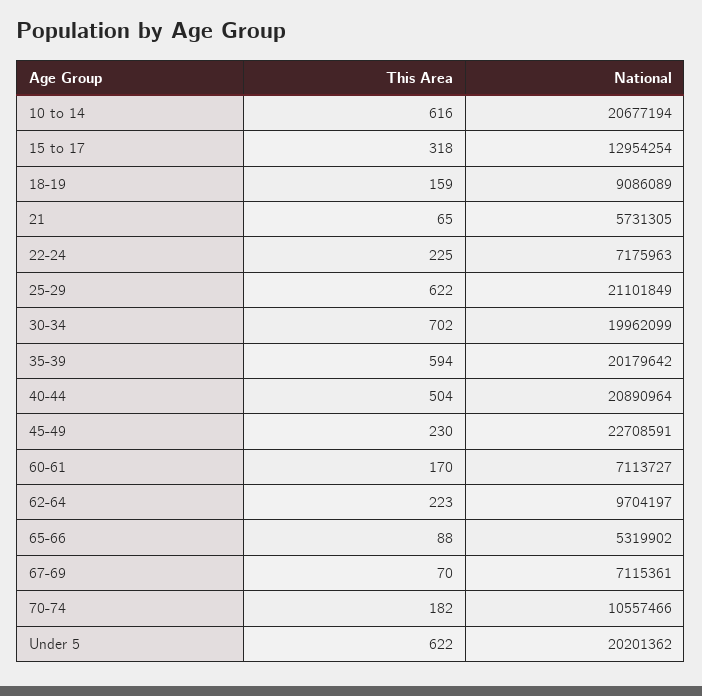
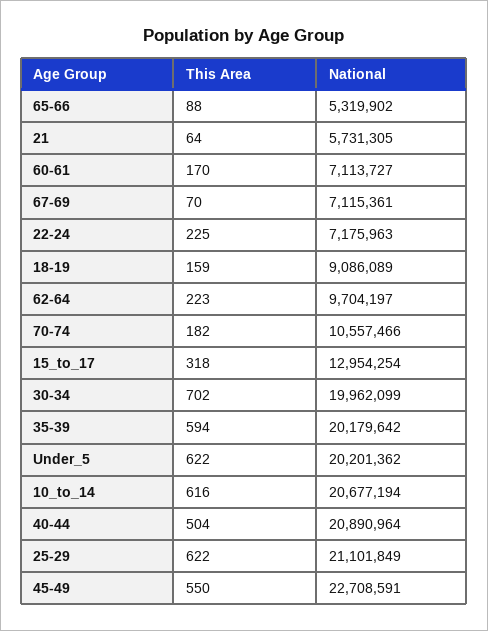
  {
    "This Area": {
      "10 to 14": 616,
      "15 to 17": 318,
      "18-19": 159,
-     "21": 65,
+     "21": 64,
      "22-24": 225,
      "25-29": 622,
      "30-34": 702,
      "35-39": 594,
      "40-44": 504,
-     "45-49": 230,
+     "45-49": 550,
      "60-61": 170,
      "62-64": 223,
      "65-66": 88,
      "67-69": 70,
      "70-74": 182,
      "Under 5": 622
    },
    "National": {
      "10 to 14": 20677194,
      "15 to 17": 12954254,
      "18-19": 9086089,
      "21": 5731305,
      "22-24": 7175963,
      "25-29": 21101849,
      "30-34": 19962099,
      "35-39": 20179642,
      "40-44": 20890964,
      "45-49": 22708591,
      "60-61": 7113727,
      "62-64": 9704197,
      "65-66": 5319902,
      "67-69": 7115361,
      "70-74": 10557466,
      "Under 5": 20201362
    }
  }

